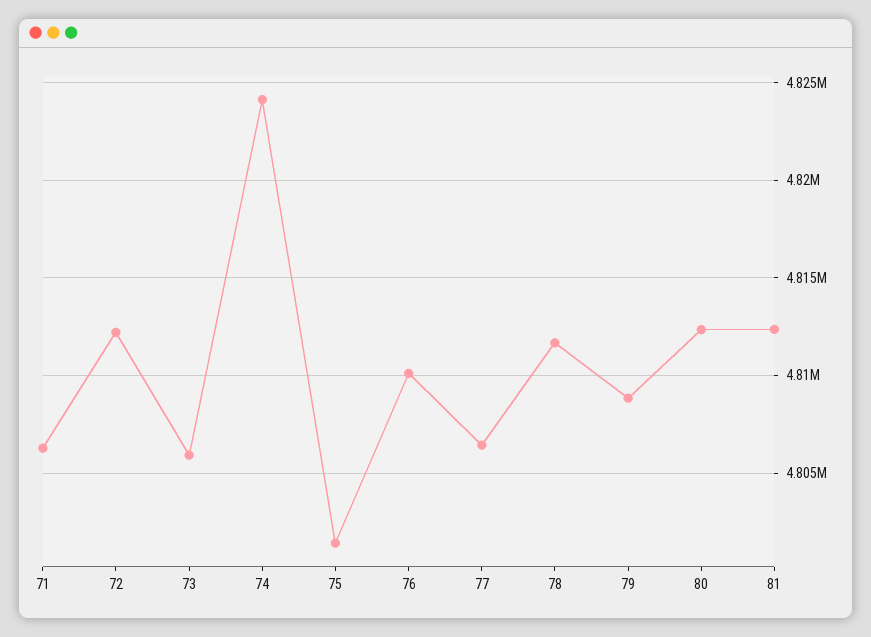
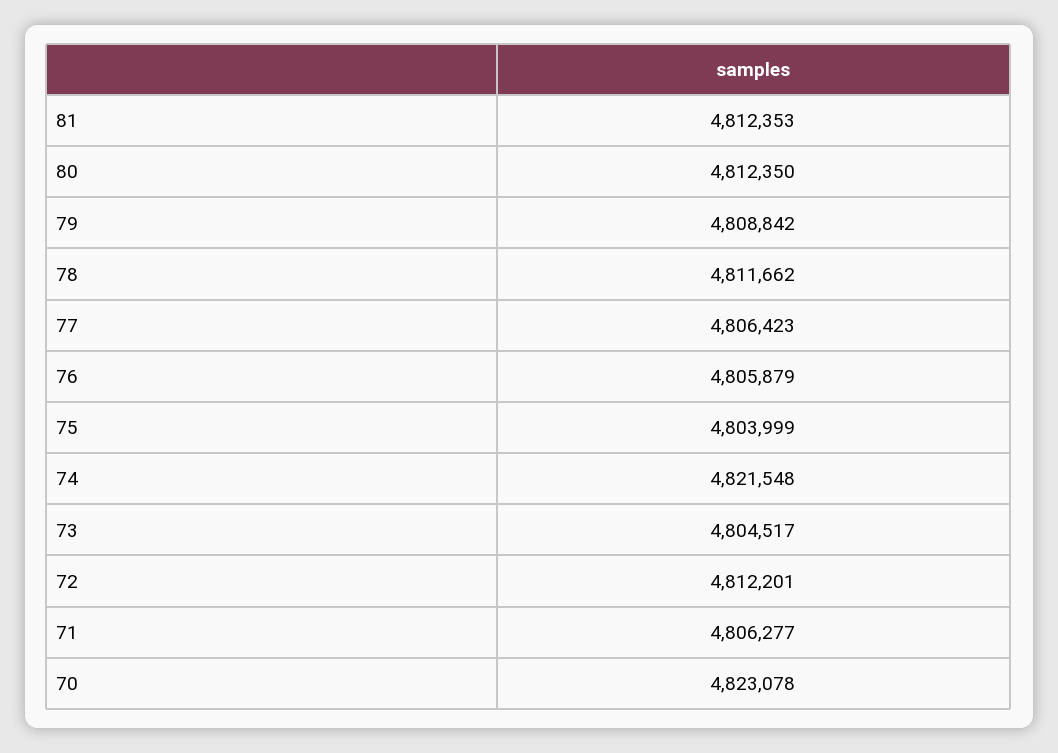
  {
    "71": 4806277,
    "72": 4812201,
-   "73": 4806000,
+   "73": 4804517,
-   "74": 4824000,
+   "74": 4821548,
-   "75": 4801500,
+   "75": 4803999,
-   "76": 4810000,
+   "76": 4805879,
    "77": 4806423,
    "78": 4811662,
    "79": 4808842,
    "80": 4812350,
-   "81": 4812353
+   "81": 4812353,
+   "70": 4823078
  }

